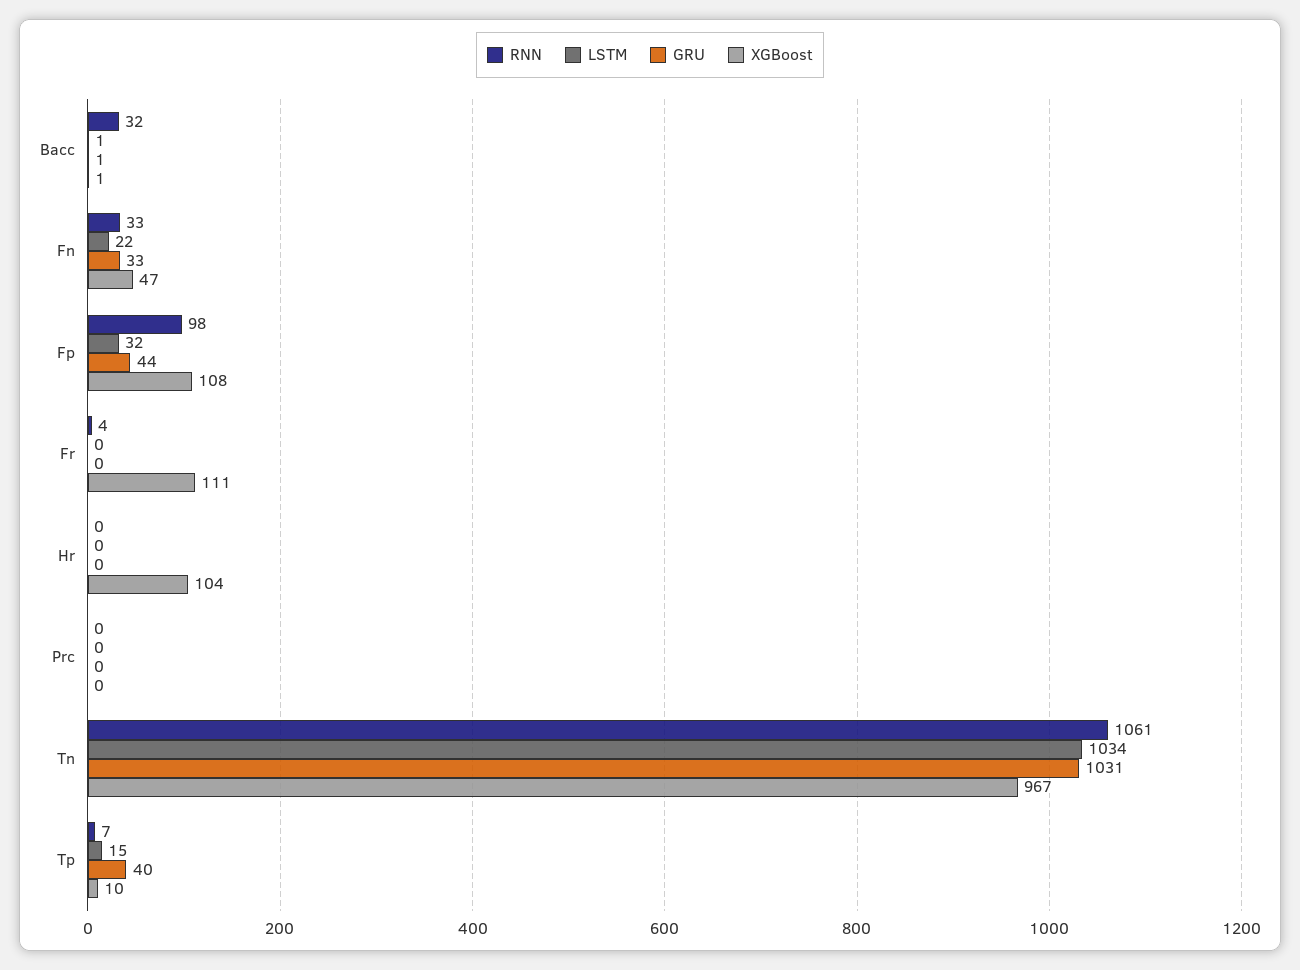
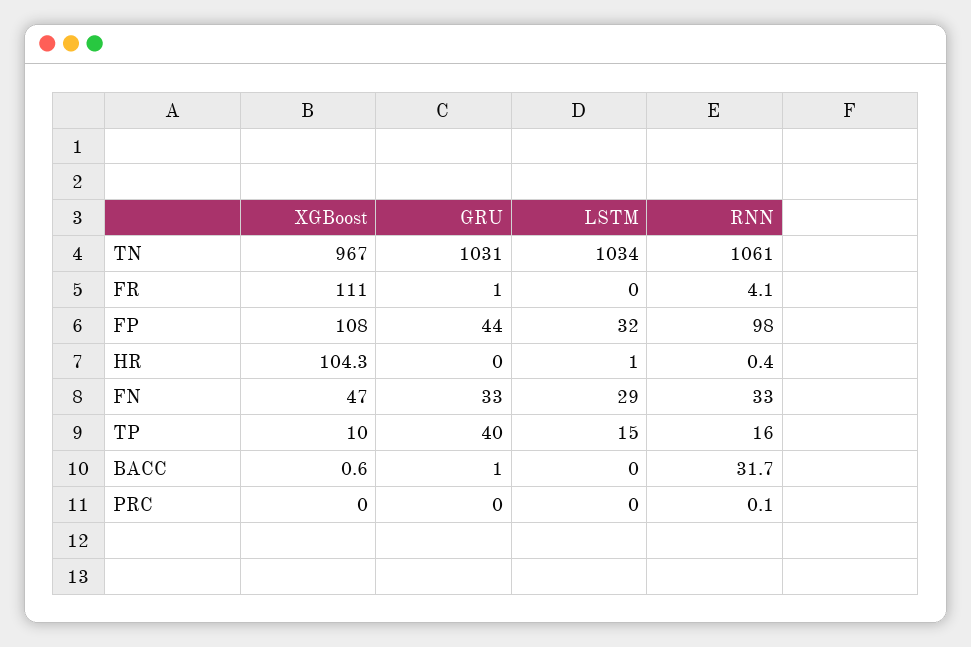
  {
    "RNN": {
      "Bacc": 31.7,
      "Fn": 33,
      "Fp": 98,
      "Fr": 4.1,
      "Hr": 0.4,
      "Prc": 0.1,
      "Tn": 1061,
-     "Tp": 7
+     "Tp": 16
    },
    "LSTM": {
-     "Bacc": 1,
+     "Bacc": 0,
-     "Fn": 22,
+     "Fn": 29,
      "Fp": 32,
      "Fr": 0,
-     "Hr": 0,
+     "Hr": 1,
      "Prc": 0,
      "Tn": 1034,
      "Tp": 15
    },
    "GRU": {
      "Bacc": 1,
      "Fn": 33,
      "Fp": 44,
-     "Fr": 0,
+     "Fr": 1,
      "Hr": 0,
      "Prc": 0,
      "Tn": 1031,
      "Tp": 40
    },
    "XGBoost": {
      "Bacc": 0.6,
      "Fn": 47,
      "Fp": 108,
      "Fr": 111,
      "Hr": 104.3,
      "Prc": 0,
      "Tn": 967,
      "Tp": 10
    }
  }

